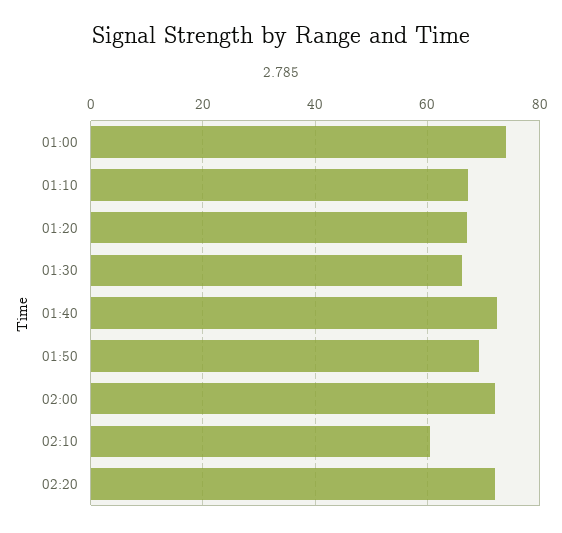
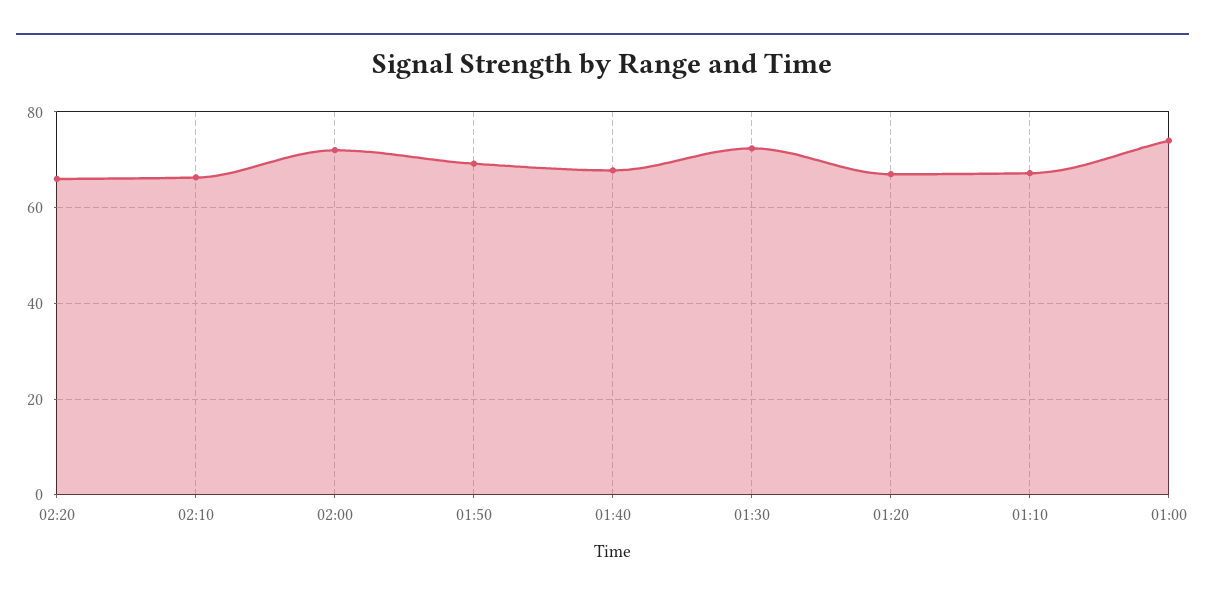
  {
    "01:00": 74,
    "01:10": 68,
    "01:20": 68,
-   "01:30": 66,
+   "01:30": 72,
-   "01:40": 72,
+   "01:40": 68,
    "01:50": 70,
    "02:00": 72,
-   "02:10": 60,
+   "02:10": 66,
-   "02:20": 72
+   "02:20": 66
  }

